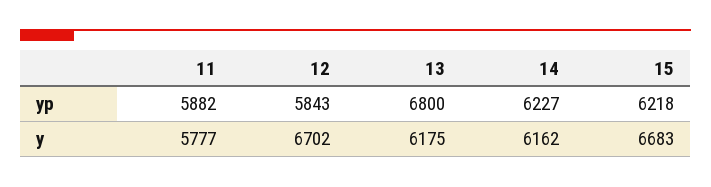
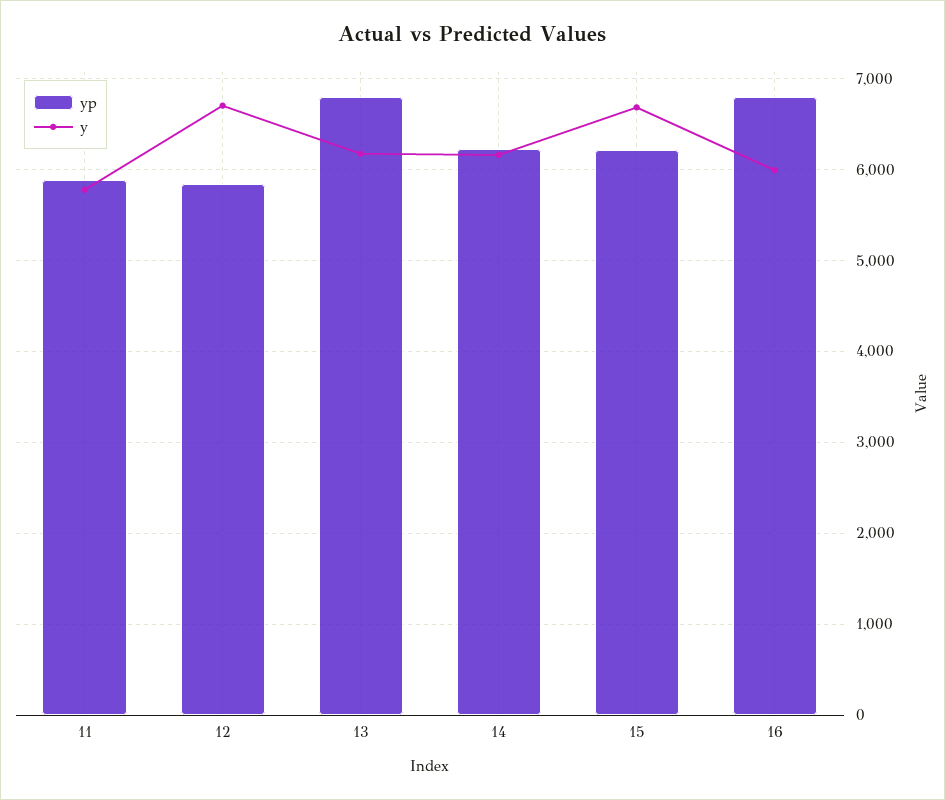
  {
    "yp": {
      "11": 5882,
      "12": 5843,
      "13": 6800,
      "14": 6227,
-     "15": 6218
+     "15": 6218,
+     "16": 6800
    },
    "y": {
      "11": 5777,
      "12": 6702,
      "13": 6175,
      "14": 6162,
-     "15": 6683
+     "15": 6683,
+     "16": 6000
    }
  }

